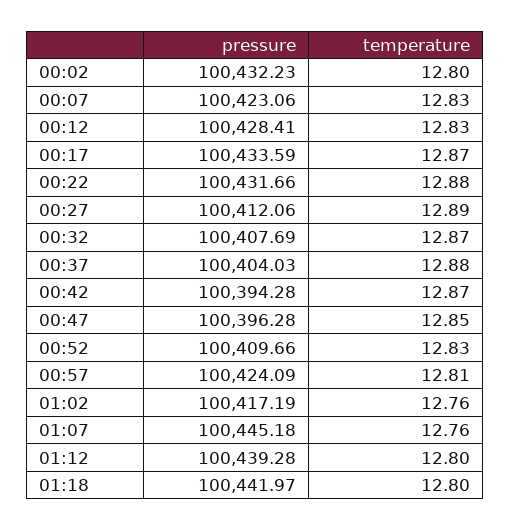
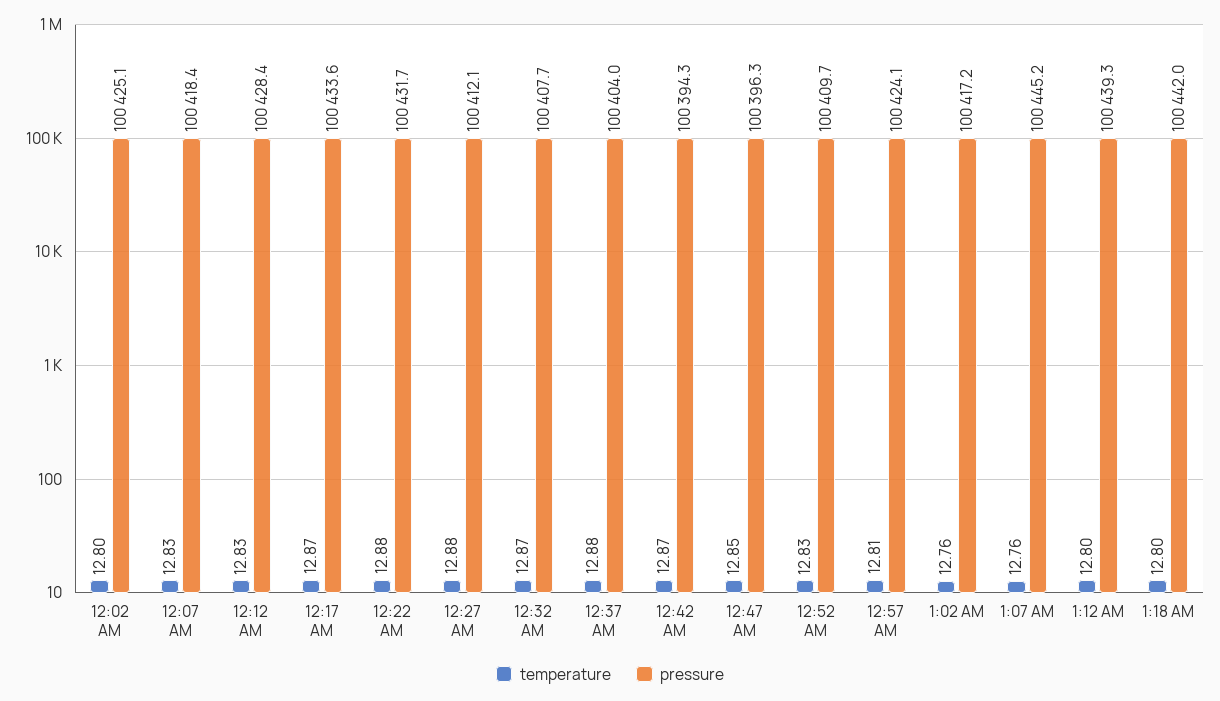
  {
    "pressure": {
-     "00:02": 100432.23,
+     "00:02": 100425.1,
-     "00:07": 100423.06,
+     "00:07": 100418.4,
      "00:12": 100428.41,
      "00:17": 100433.59,
      "00:22": 100431.66,
      "00:27": 100412.06,
      "00:32": 100407.69,
      "00:37": 100404.03,
      "00:42": 100394.28,
      "00:47": 100396.28,
      "00:52": 100409.66,
      "00:57": 100424.09,
      "01:02": 100417.19,
      "01:07": 100445.18,
      "01:12": 100439.28,
      "01:18": 100441.97
    },
    "temperature": {
      "00:02": 12.8,
      "00:07": 12.83,
      "00:12": 12.83,
      "00:17": 12.87,
      "00:22": 12.88,
-     "00:27": 12.89,
+     "00:27": 12.88,
      "00:32": 12.87,
      "00:37": 12.88,
      "00:42": 12.87,
      "00:47": 12.85,
      "00:52": 12.83,
      "00:57": 12.81,
      "01:02": 12.76,
      "01:07": 12.76,
      "01:12": 12.8,
      "01:18": 12.8
    }
  }

